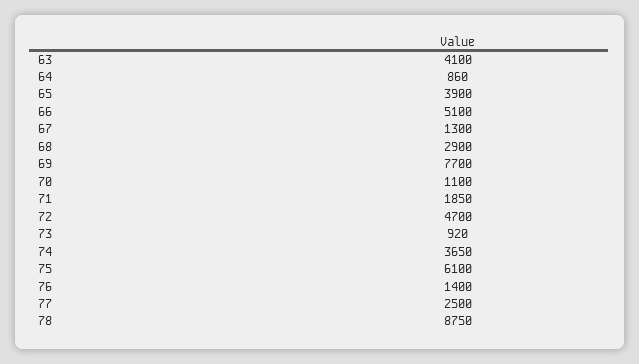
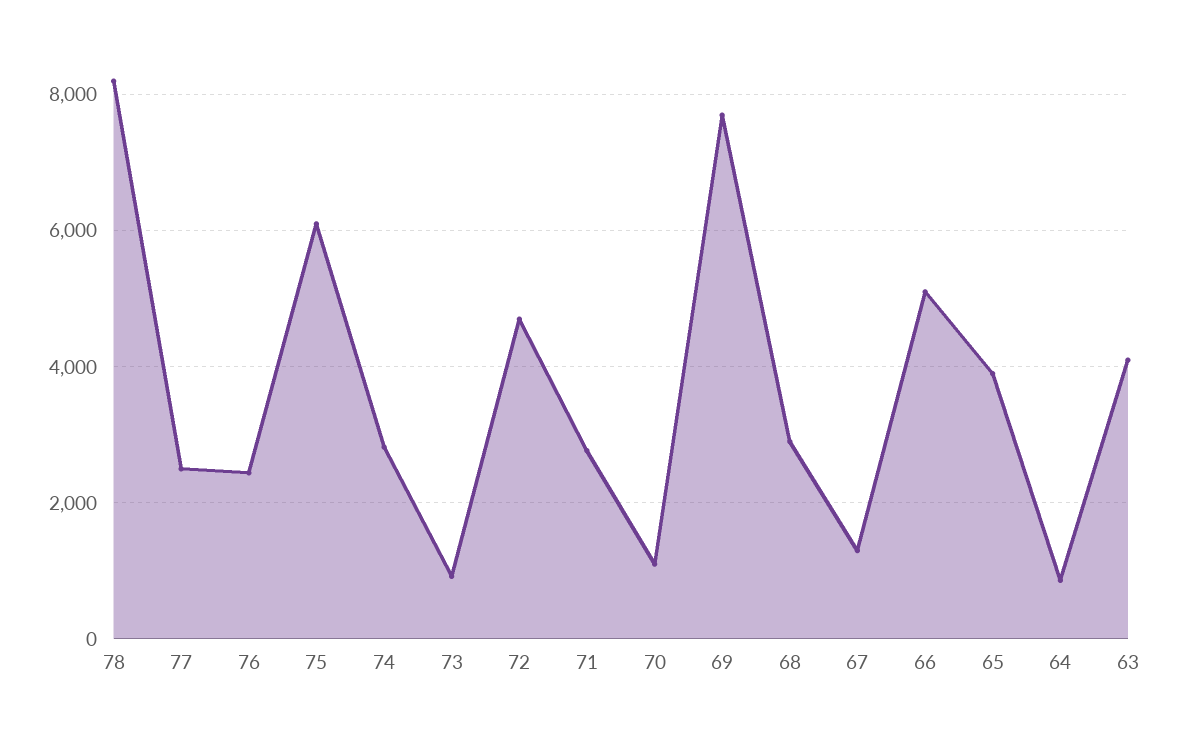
  {
    "63": 4100,
    "64": 860,
    "65": 3900,
    "66": 5100,
    "67": 1300,
    "68": 2900,
    "69": 7700,
    "70": 1100,
-   "71": 1850,
+   "71": 2800,
    "72": 4700,
    "73": 920,
-   "74": 3650,
+   "74": 2800,
    "75": 6100,
-   "76": 1400,
+   "76": 2400,
    "77": 2500,
-   "78": 8750
+   "78": 8200
  }

